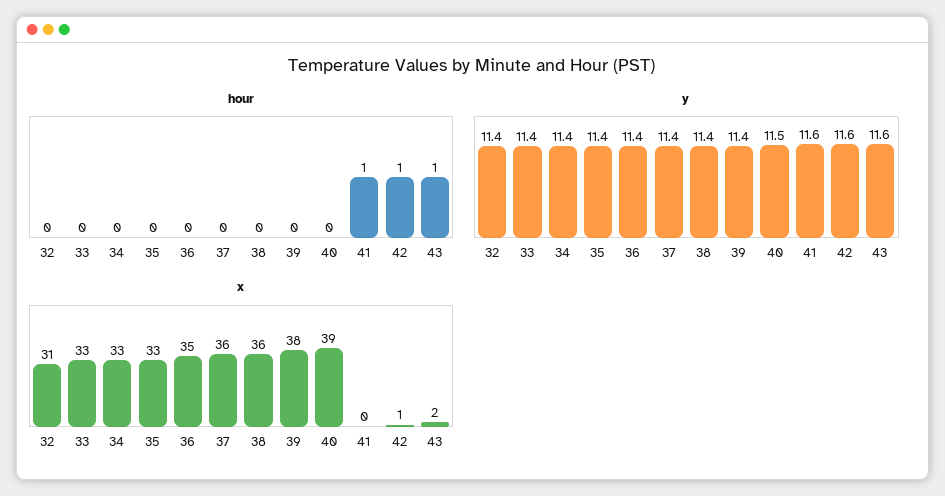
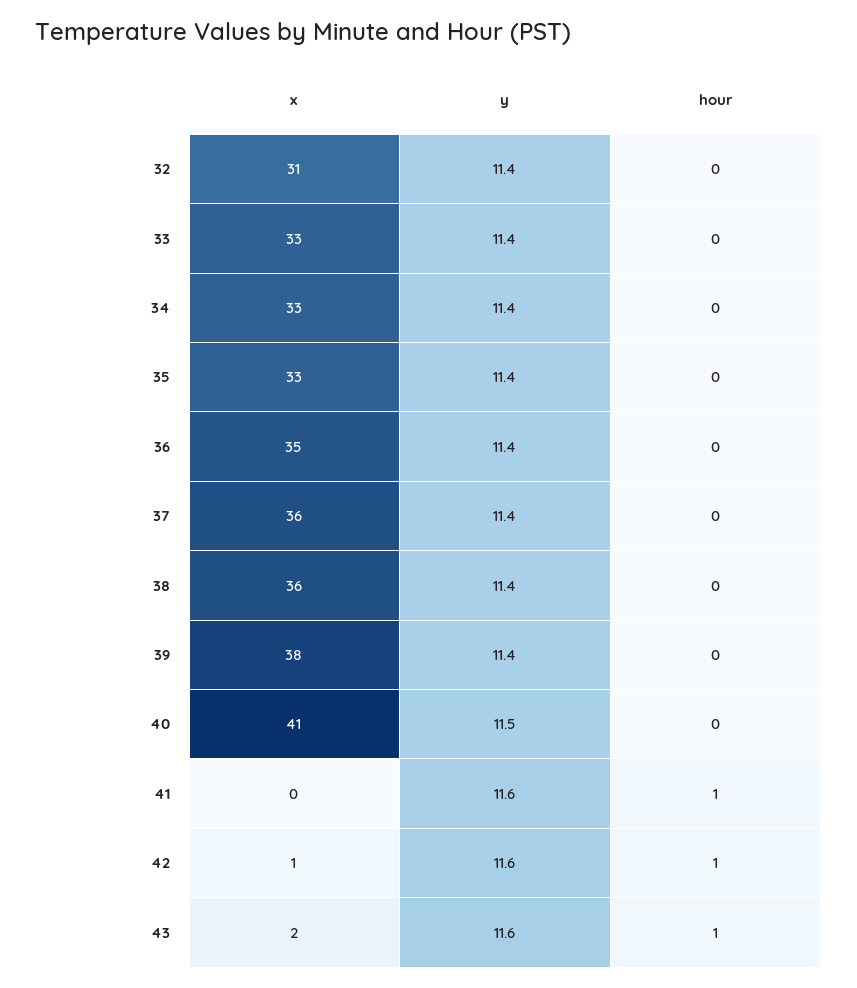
  {
    "hour": {
      "32": 0,
      "33": 0,
      "34": 0,
      "35": 0,
      "36": 0,
      "37": 0,
      "38": 0,
      "39": 0,
      "40": 0,
      "41": 1,
      "42": 1,
      "43": 1
    },
    "y": {
      "32": 11.4,
      "33": 11.4,
      "34": 11.4,
      "35": 11.4,
      "36": 11.4,
      "37": 11.4,
      "38": 11.4,
      "39": 11.4,
      "40": 11.5,
      "41": 11.6,
      "42": 11.6,
      "43": 11.6
    },
    "x": {
      "32": 31,
      "33": 33,
      "34": 33,
      "35": 33,
      "36": 35,
      "37": 36,
      "38": 36,
      "39": 38,
-     "40": 39,
+     "40": 41,
      "41": 0,
      "42": 1,
      "43": 2
    }
  }

